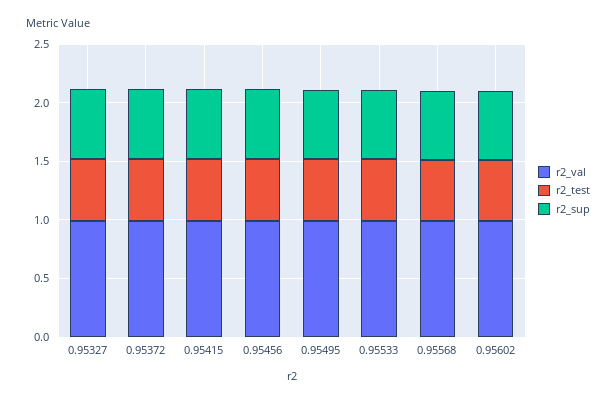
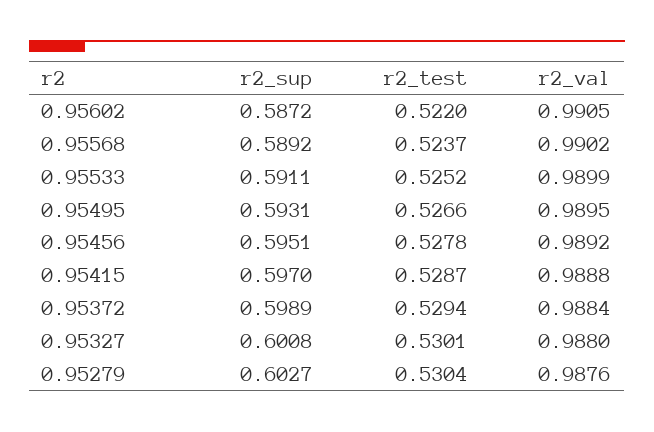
  {
    "r2_val": {
      "0.95327": 0.988,
      "0.95372": 0.9884,
      "0.95415": 0.9888,
      "0.95456": 0.9892,
      "0.95495": 0.9895,
      "0.95533": 0.9899,
      "0.95568": 0.9902,
-     "0.95602": 0.9905
+     "0.95602": 0.9905,
+     "0.95279": 0.9876
    },
    "r2_test": {
      "0.95327": 0.5301,
      "0.95372": 0.5294,
      "0.95415": 0.5287,
      "0.95456": 0.5278,
      "0.95495": 0.5266,
      "0.95533": 0.5252,
      "0.95568": 0.5237,
-     "0.95602": 0.522
+     "0.95602": 0.522,
+     "0.95279": 0.5304
    },
    "r2_sup": {
      "0.95327": 0.6008,
      "0.95372": 0.5989,
      "0.95415": 0.597,
      "0.95456": 0.5951,
      "0.95495": 0.5931,
      "0.95533": 0.5911,
      "0.95568": 0.5892,
-     "0.95602": 0.5872
+     "0.95602": 0.5872,
+     "0.95279": 0.6027
    }
  }

